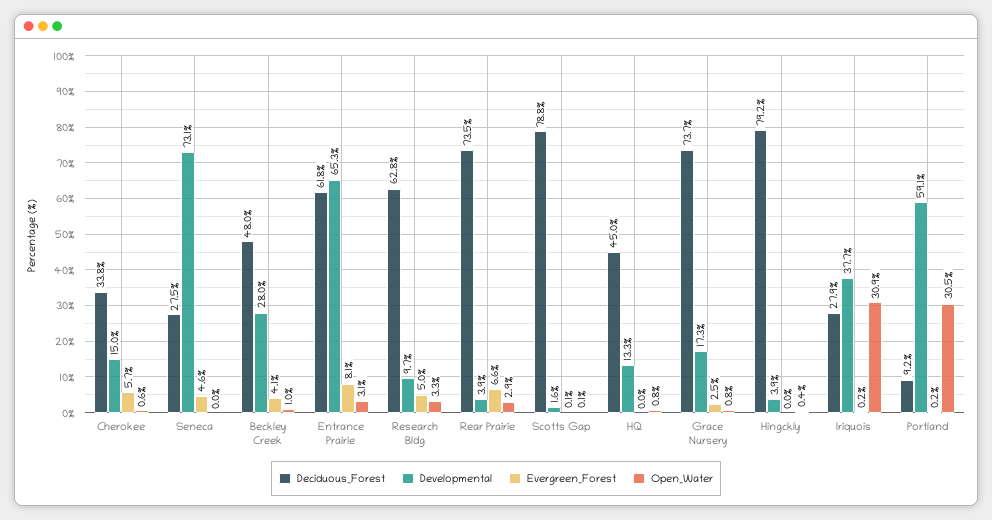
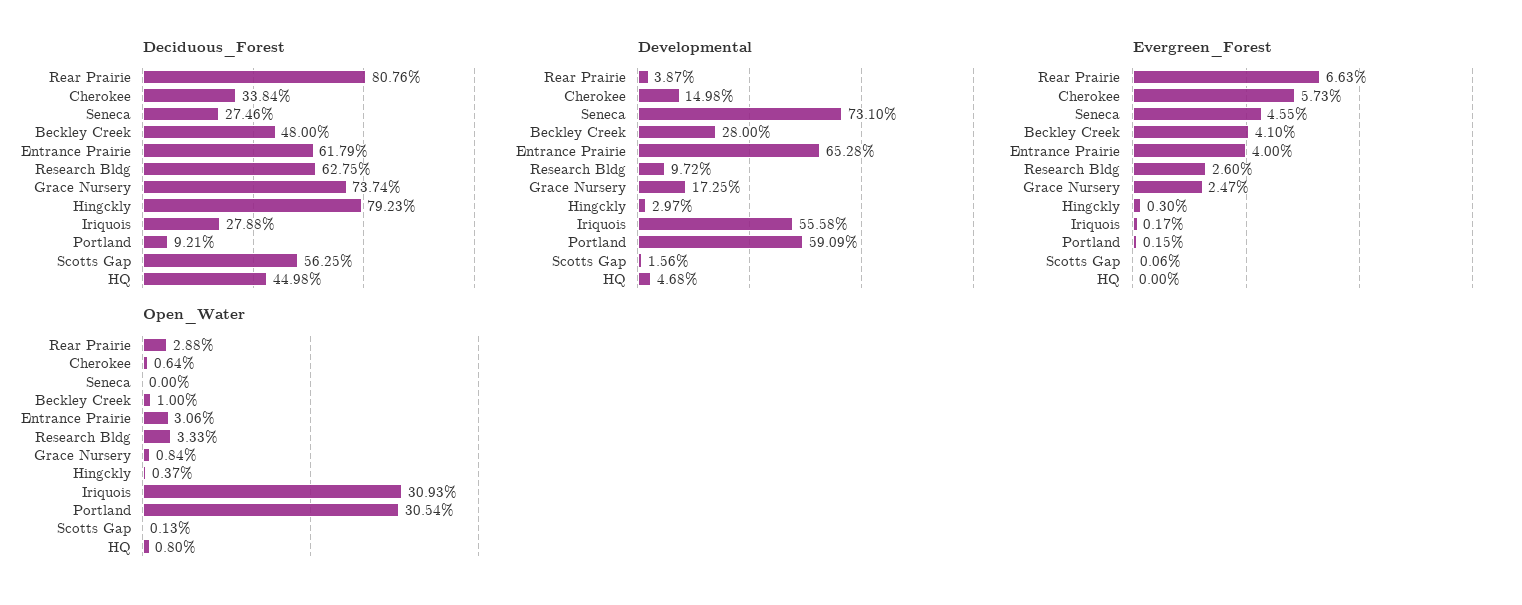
  {
    "Deciduous_Forest": {
      "Cherokee": 33.84,
      "Seneca": 27.46,
      "Beckley Creek": 48,
      "Entrance Prairie": 61.79,
      "Research Bldg": 62.75,
-     "Rear Prairie": 73.5,
+     "Rear Prairie": 80.76,
-     "Scotts Gap": 78.8,
+     "Scotts Gap": 56.25,
      "HQ": 44.98,
      "Grace Nursery": 73.74,
      "Hingckly": 79.23,
      "Iriquois": 27.88,
      "Portland": 9.21
    },
    "Developmental": {
      "Cherokee": 14.98,
      "Seneca": 73.1,
      "Beckley Creek": 28,
      "Entrance Prairie": 65.28,
      "Research Bldg": 9.72,
      "Rear Prairie": 3.87,
      "Scotts Gap": 1.56,
-     "HQ": 13.3,
+     "HQ": 4.68,
      "Grace Nursery": 17.25,
-     "Hingckly": 3.9,
+     "Hingckly": 2.97,
-     "Iriquois": 37.7,
+     "Iriquois": 55.58,
      "Portland": 59.09
    },
    "Evergreen_Forest": {
      "Cherokee": 5.73,
      "Seneca": 4.55,
      "Beckley Creek": 4.1,
-     "Entrance Prairie": 8.1,
+     "Entrance Prairie": 4,
-     "Research Bldg": 5,
+     "Research Bldg": 2.6,
      "Rear Prairie": 6.63,
      "Scotts Gap": 0.06,
      "HQ": 0,
      "Grace Nursery": 2.47,
-     "Hingckly": 0,
+     "Hingckly": 0.3,
      "Iriquois": 0.17,
      "Portland": 0.15
    },
    "Open_Water": {
      "Cherokee": 0.64,
      "Seneca": 0,
      "Beckley Creek": 1,
      "Entrance Prairie": 3.06,
      "Research Bldg": 3.33,
      "Rear Prairie": 2.88,
      "Scotts Gap": 0.13,
      "HQ": 0.8,
      "Grace Nursery": 0.84,
      "Hingckly": 0.37,
      "Iriquois": 30.93,
      "Portland": 30.54
    }
  }

